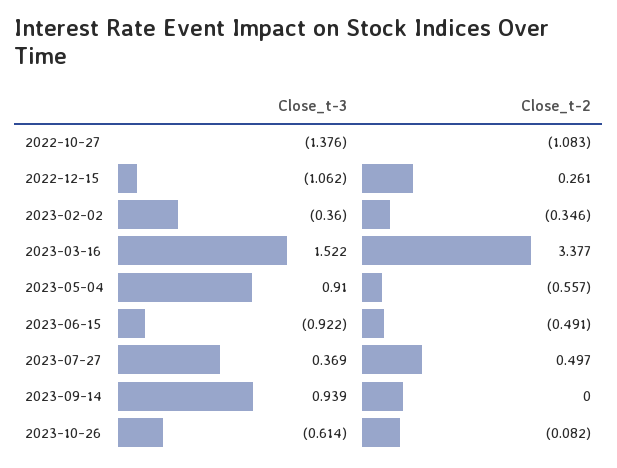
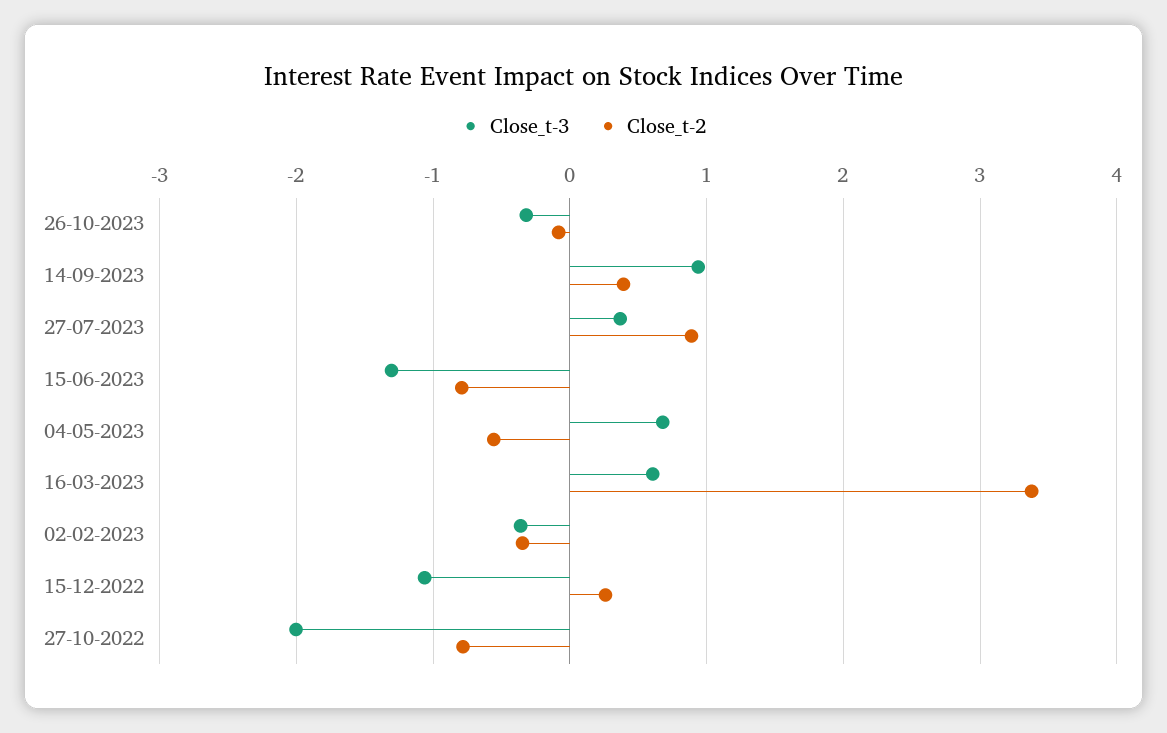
  {
    "Close_t-3": {
-     "2022-10-27": -1.376,
+     "2022-10-27": -2,
      "2022-12-15": -1.062,
      "2023-02-02": -0.36,
-     "2023-03-16": 1.522,
+     "2023-03-16": 0.6,
-     "2023-05-04": 0.91,
+     "2023-05-04": 0.7,
-     "2023-06-15": -0.922,
+     "2023-06-15": -1.3,
      "2023-07-27": 0.369,
      "2023-09-14": 0.939,
-     "2023-10-26": -0.614
+     "2023-10-26": -0.3
    },
    "Close_t-2": {
-     "2022-10-27": -1.083,
+     "2022-10-27": -0.8,
      "2022-12-15": 0.261,
      "2023-02-02": -0.346,
      "2023-03-16": 3.377,
      "2023-05-04": -0.557,
-     "2023-06-15": -0.491,
+     "2023-06-15": -0.8,
-     "2023-07-27": 0.497,
+     "2023-07-27": 0.9,
-     "2023-09-14": 0,
+     "2023-09-14": 0.4,
      "2023-10-26": -0.082
    }
  }

